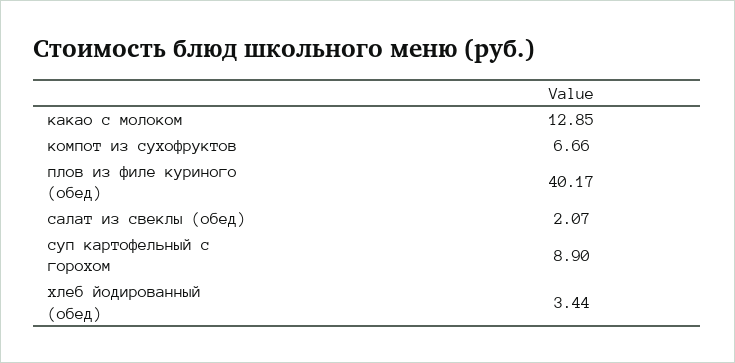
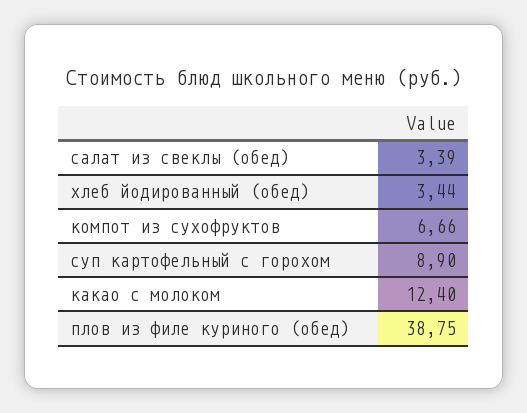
  {
-   "какао с молоком": 12.85,
+   "какао с молоком": 12.4,
    "компот из сухофруктов": 6.66,
-   "плов из филе куриного (обед)": 40.17,
+   "плов из филе куриного (обед)": 38.75,
-   "салат из свеклы (обед)": 2.07,
+   "салат из свеклы (обед)": 3.39,
    "суп картофельный с горохом": 8.9,
    "хлеб йодированный (обед)": 3.44
  }

